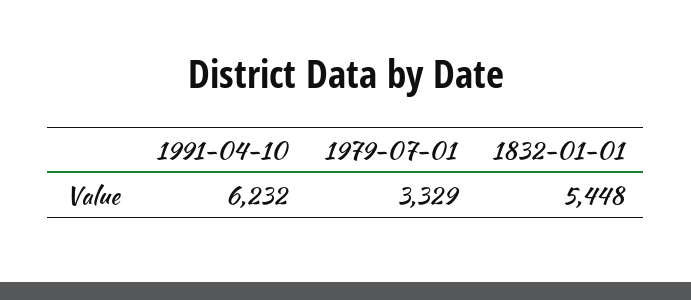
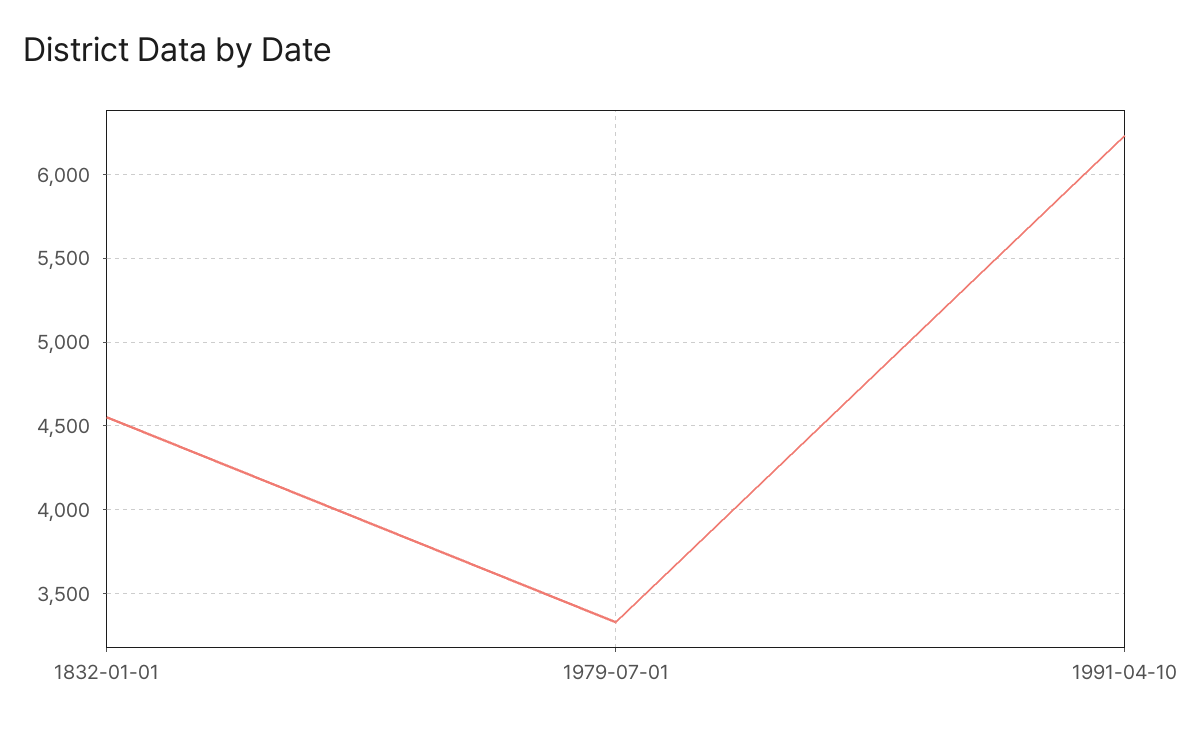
  {
    "1991-04-10": 6232,
    "1979-07-01": 3329,
-   "1832-01-01": 5448
+   "1832-01-01": 4550
  }

